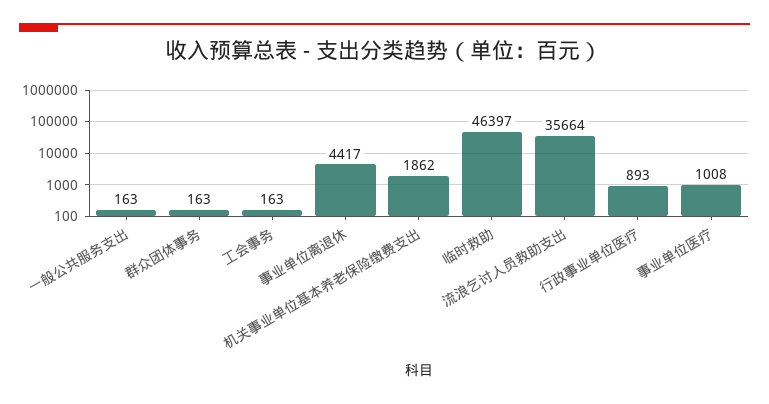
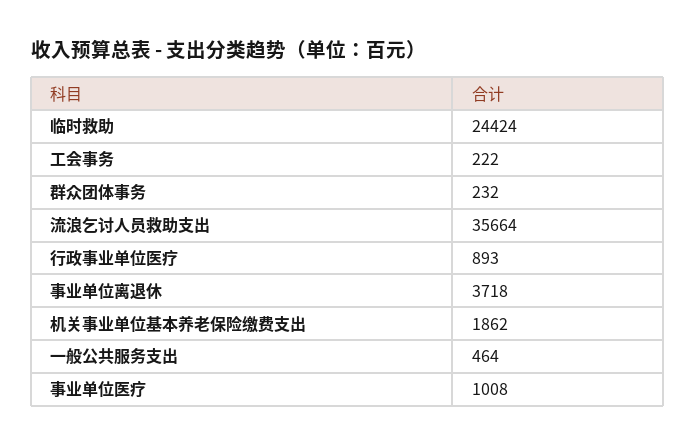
  {
-   "一般公共服务支出": 163,
+   "一般公共服务支出": 464,
-   "群众团体事务": 163,
+   "群众团体事务": 232,
-   "工会事务": 163,
+   "工会事务": 222,
-   "事业单位离退休": 4417,
+   "事业单位离退休": 3718,
    "机关事业单位基本养老保险缴费支出": 1862,
-   "临时救助": 46397,
+   "临时救助": 24424,
    "流浪乞讨人员救助支出": 35664,
    "行政事业单位医疗": 893,
    "事业单位医疗": 1008
  }

